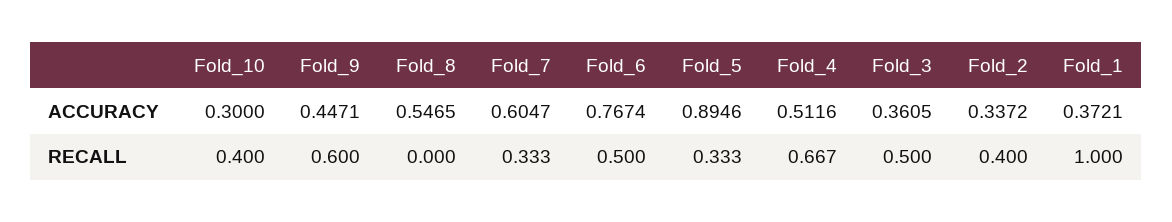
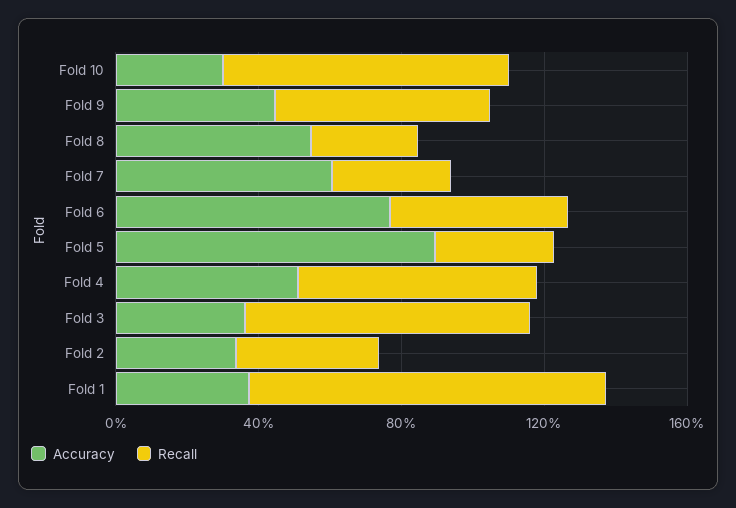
  {
    "ACCURACY": {
      "Fold_10": 0.3,
      "Fold_9": 0.4471,
      "Fold_8": 0.5465,
      "Fold_7": 0.6047,
      "Fold_6": 0.7674,
      "Fold_5": 0.8946,
      "Fold_4": 0.5116,
      "Fold_3": 0.3605,
      "Fold_2": 0.3372,
      "Fold_1": 0.3721
    },
    "RECALL": {
-     "Fold_10": 0.4,
+     "Fold_10": 0.8,
      "Fold_9": 0.6,
-     "Fold_8": 0,
+     "Fold_8": 0.3,
      "Fold_7": 0.333,
      "Fold_6": 0.5,
      "Fold_5": 0.333,
      "Fold_4": 0.667,
-     "Fold_3": 0.5,
+     "Fold_3": 0.8,
      "Fold_2": 0.4,
      "Fold_1": 1
    }
  }

